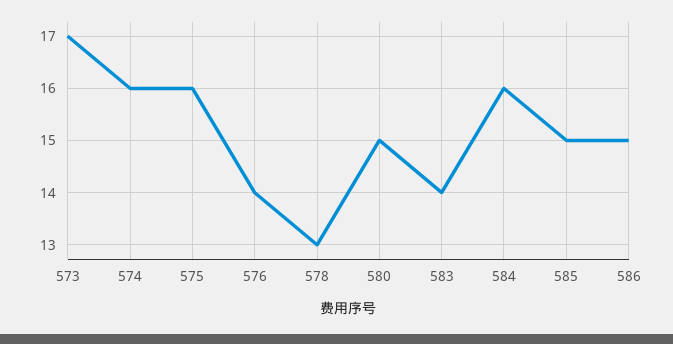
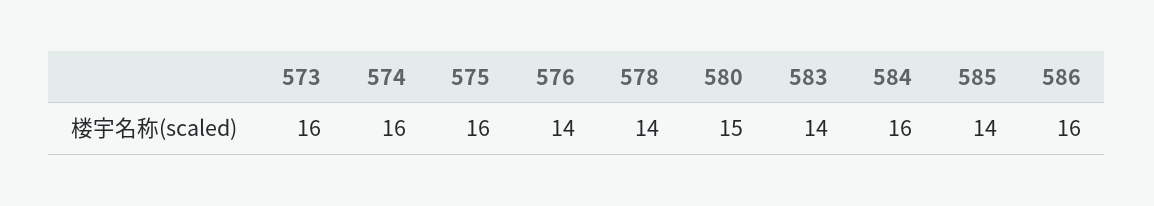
  {
-   "573": 17,
+   "573": 16,
    "574": 16,
    "575": 16,
    "576": 14,
-   "578": 13,
+   "578": 14,
    "580": 15,
    "583": 14,
    "584": 16,
-   "585": 15,
+   "585": 14,
-   "586": 15
+   "586": 16
  }

